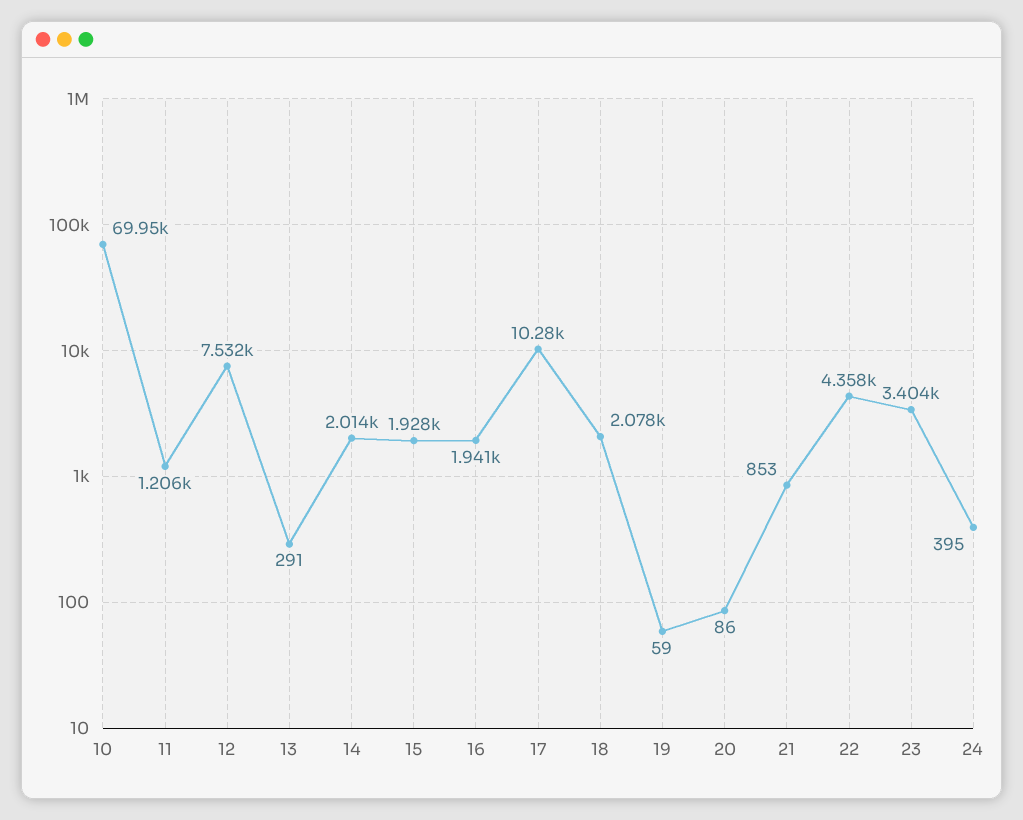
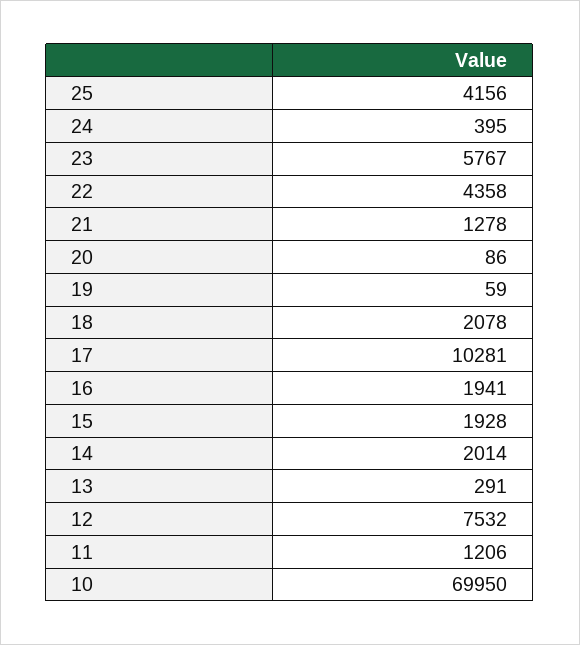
  {
    "10": 69950,
    "11": 1206,
    "12": 7532,
    "13": 291,
    "14": 2014,
    "15": 1928,
    "16": 1941,
    "17": 10281,
    "18": 2078,
    "19": 59,
    "20": 86,
-   "21": 853,
+   "21": 1278,
    "22": 4358,
-   "23": 3404,
+   "23": 5767,
-   "24": 395
+   "24": 395,
+   "25": 4156
  }

